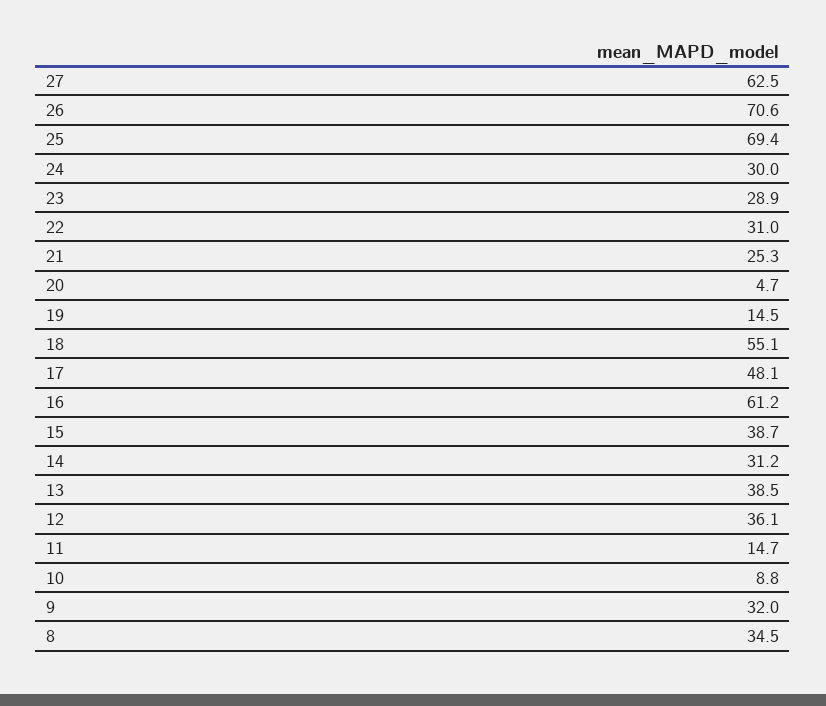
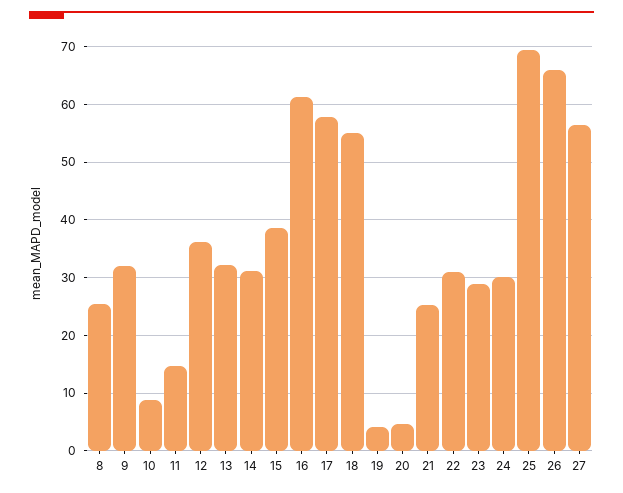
  {
-   "27": 62.5,
+   "27": 56,
-   "26": 70.6,
+   "26": 66,
    "25": 69.4,
    "24": 30,
    "23": 28.9,
    "22": 31,
    "21": 25.3,
    "20": 4.7,
-   "19": 14.5,
+   "19": 4,
    "18": 55.1,
-   "17": 48.1,
+   "17": 58,
    "16": 61.2,
    "15": 38.7,
    "14": 31.2,
-   "13": 38.5,
+   "13": 32,
    "12": 36.1,
    "11": 14.7,
    "10": 8.8,
    "9": 32,
-   "8": 34.5
+   "8": 26
  }

